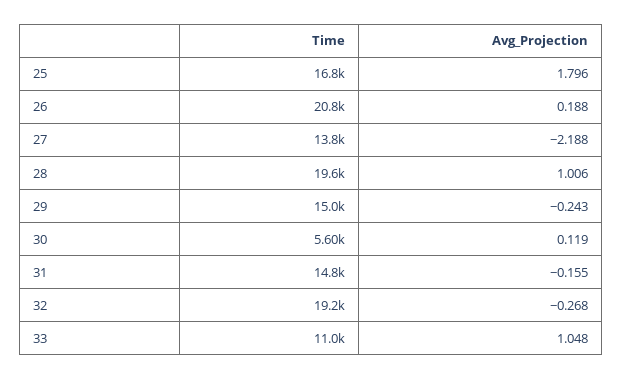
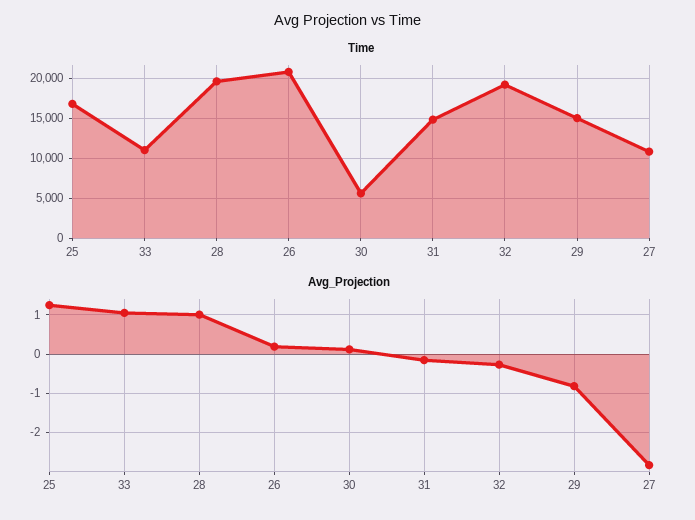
  {
    "Time": {
      "25": 16800,
      "26": 20800,
-     "27": 13800,
+     "27": 11000,
      "28": 19600,
      "29": 15000,
      "30": 5600,
      "31": 14800,
      "32": 19200,
      "33": 11000
    },
    "Avg_Projection": {
-     "25": 1.796,
+     "25": 1.2,
      "26": 0.188,
-     "27": -2.188,
+     "27": -2.8,
      "28": 1.006,
-     "29": -0.243,
+     "29": -0.8,
      "30": 0.119,
      "31": -0.155,
      "32": -0.268,
      "33": 1.048
    }
  }

